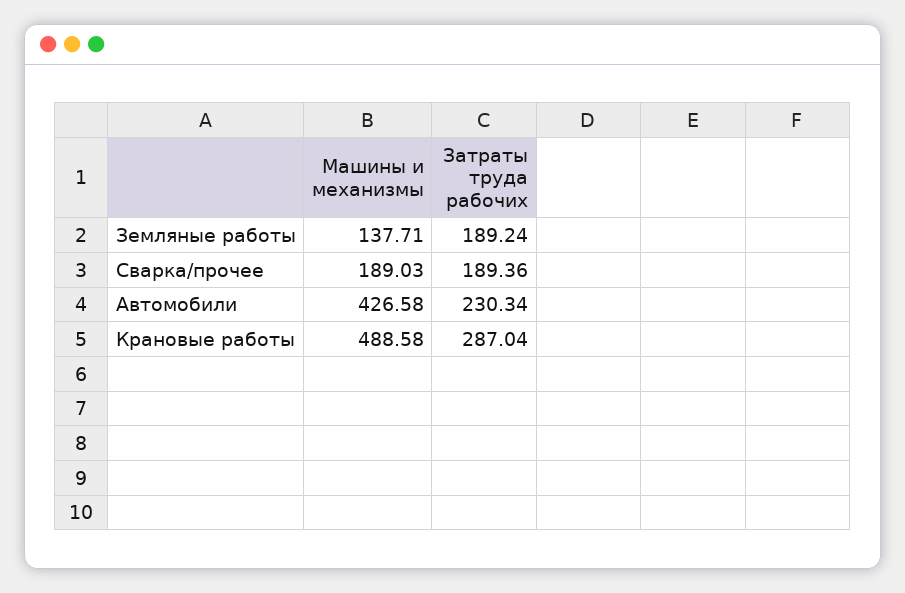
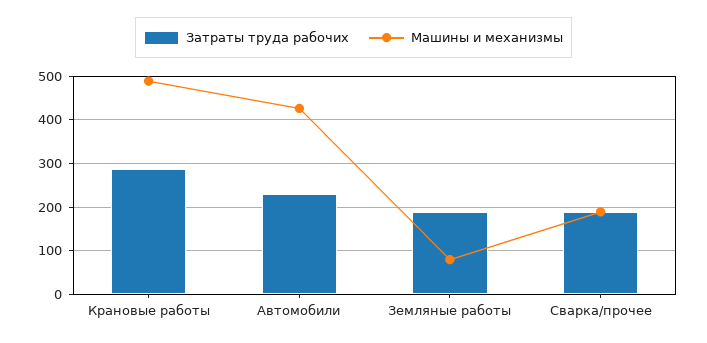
  {
    "Машины и механизмы": {
-     "Земляные работы": 137.71,
+     "Земляные работы": 80,
      "Сварка/прочее": 189.03,
      "Автомобили": 426.58,
      "Крановые работы": 488.58
    },
    "Затраты труда рабочих": {
      "Земляные работы": 189.24,
      "Сварка/прочее": 189.36,
      "Автомобили": 230.34,
      "Крановые работы": 287.04
    }
  }

